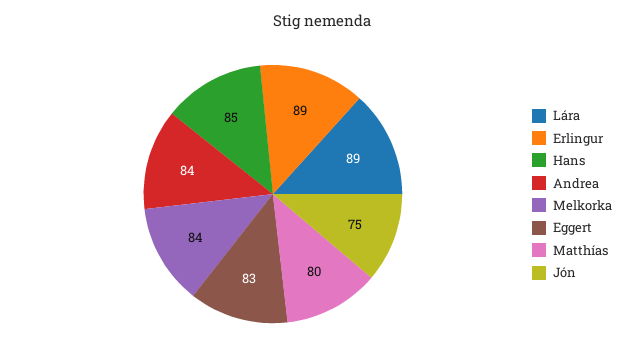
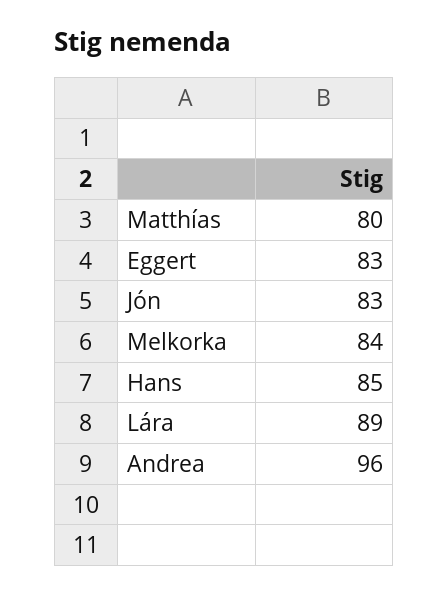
  {
    "Lára": 89,
-   "Erlingur": 89,
    "Hans": 85,
-   "Andrea": 84,
+   "Andrea": 96,
    "Melkorka": 84,
    "Eggert": 83,
    "Matthías": 80,
-   "Jón": 75
+   "Jón": 83
  }

